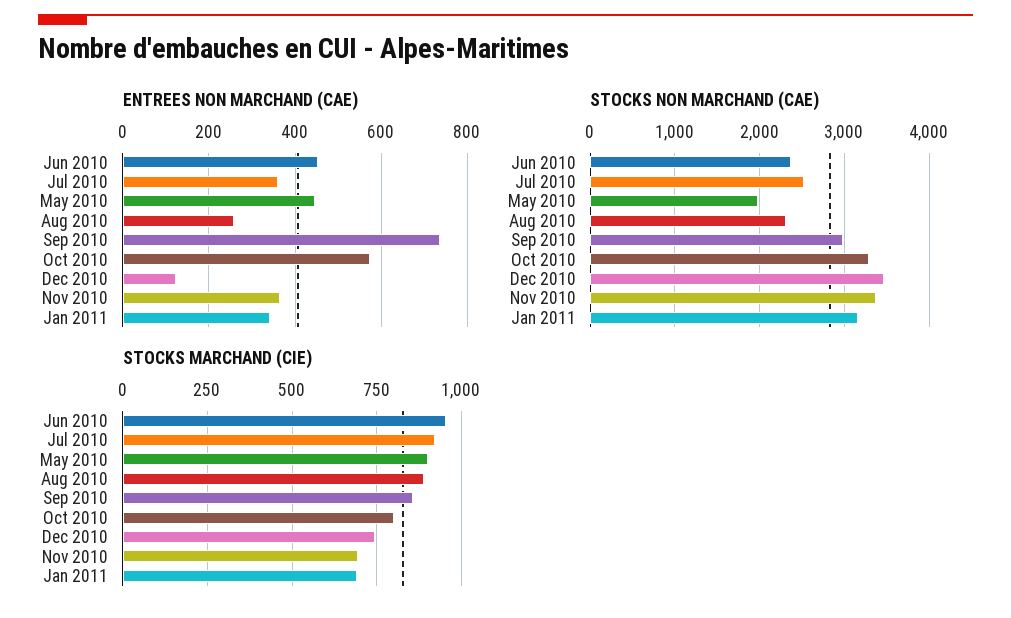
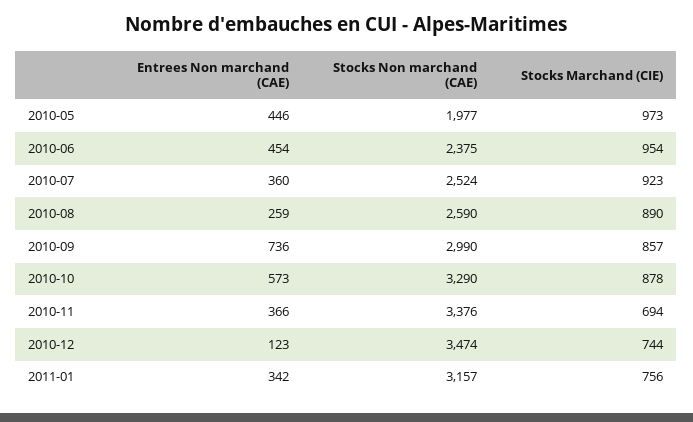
  {
    "ENTREES NON MARCHAND (CAE)": {
      "Jun 2010": 454,
      "Jul 2010": 360,
      "May 2010": 446,
      "Aug 2010": 259,
      "Sep 2010": 736,
      "Oct 2010": 573,
      "Dec 2010": 123,
      "Nov 2010": 366,
      "Jan 2011": 342
    },
    "STOCKS NON MARCHAND (CAE)": {
      "Jun 2010": 2375,
      "Jul 2010": 2524,
      "May 2010": 1977,
-     "Aug 2010": 2300,
+     "Aug 2010": 2590,
      "Sep 2010": 2990,
      "Oct 2010": 3290,
      "Dec 2010": 3474,
      "Nov 2010": 3376,
      "Jan 2011": 3157
    },
    "STOCKS MARCHAND (CIE)": {
      "Jun 2010": 954,
      "Jul 2010": 923,
-     "May 2010": 900,
+     "May 2010": 973,
      "Aug 2010": 890,
      "Sep 2010": 857,
-     "Oct 2010": 800,
+     "Oct 2010": 878,
      "Dec 2010": 744,
      "Nov 2010": 694,
-     "Jan 2011": 700
+     "Jan 2011": 756
    }
  }

